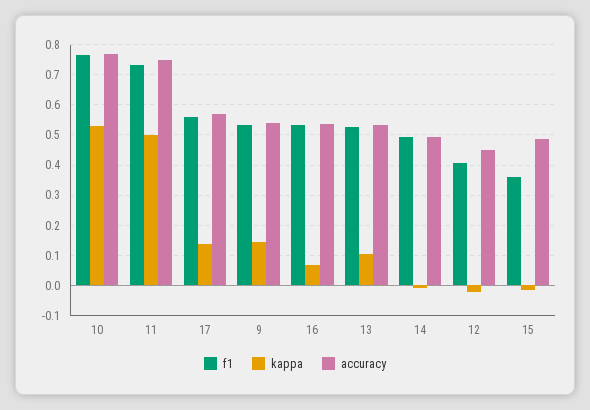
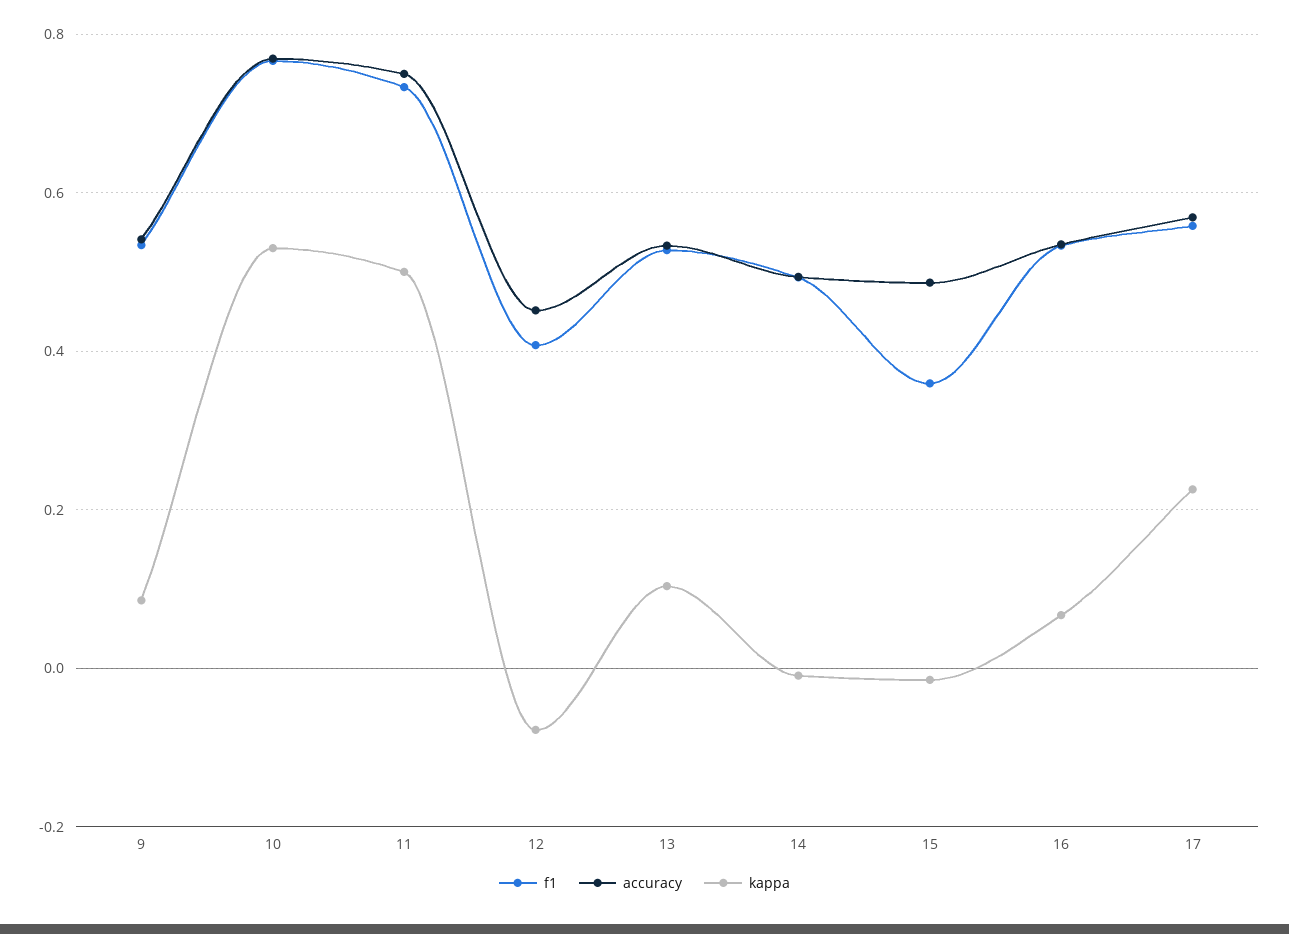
  {
    "f1": {
      "10": 0.76,
      "11": 0.74,
      "17": 0.56,
      "9": 0.54,
      "16": 0.54,
      "13": 0.52,
      "14": 0.5,
      "12": 0.4,
      "15": 0.36
    },
    "kappa": {
      "10": 0.54,
      "11": 0.5,
-     "17": 0.14,
+     "17": 0.22,
-     "9": 0.14,
+     "9": 0.08,
      "16": 0.06,
      "13": 0.1,
      "14": 0,
-     "12": -0.02,
+     "12": -0.08,
      "15": -0.02
    },
    "accuracy": {
      "10": 0.76,
      "11": 0.76,
      "17": 0.56,
      "9": 0.54,
      "16": 0.54,
      "13": 0.54,
      "14": 0.5,
      "12": 0.46,
      "15": 0.48
    }
  }

